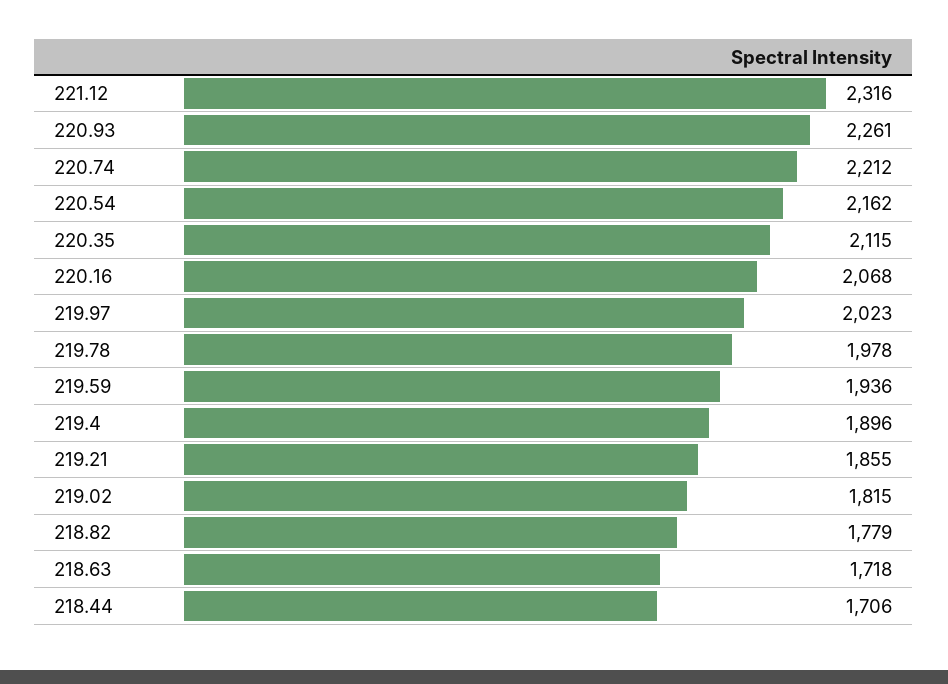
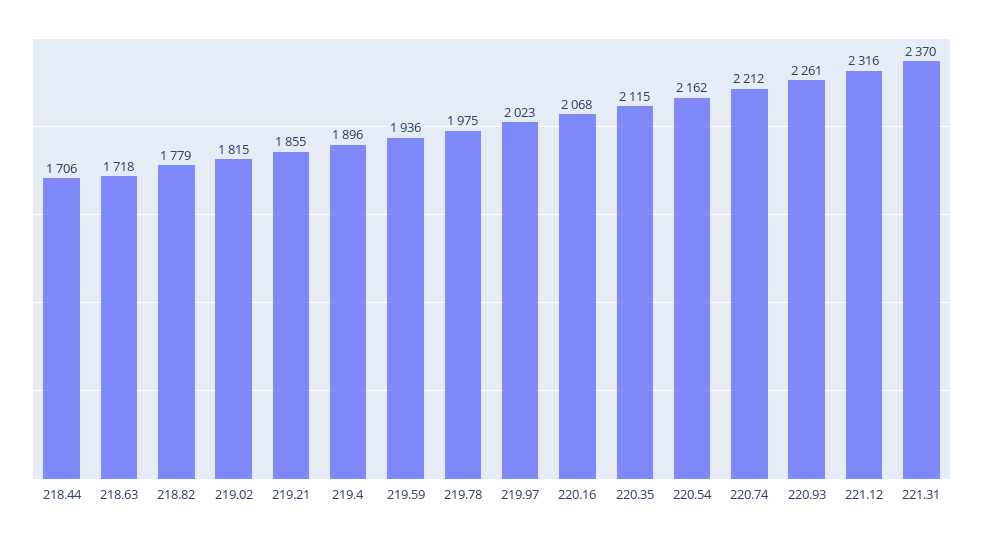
  {
    "221.12": 2316,
    "220.93": 2261,
    "220.74": 2212,
    "220.54": 2162,
    "220.35": 2115,
    "220.16": 2068,
    "219.97": 2023,
-   "219.78": 1978,
+   "219.78": 1975,
    "219.59": 1936,
    "219.4": 1896,
    "219.21": 1855,
    "219.02": 1815,
    "218.82": 1779,
    "218.63": 1718,
-   "218.44": 1706
+   "218.44": 1706,
+   "221.31": 2370
  }

